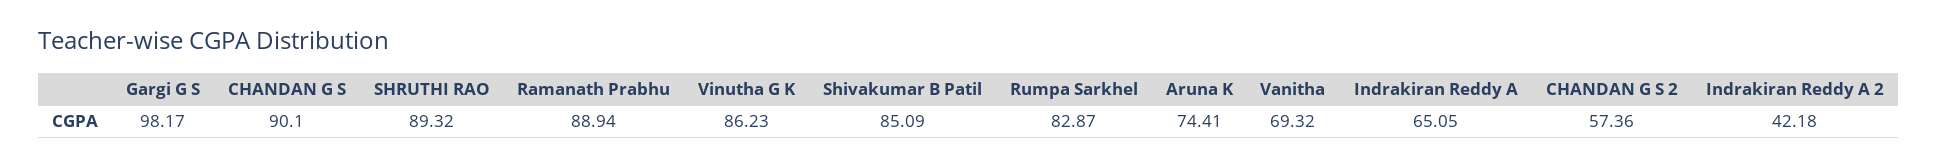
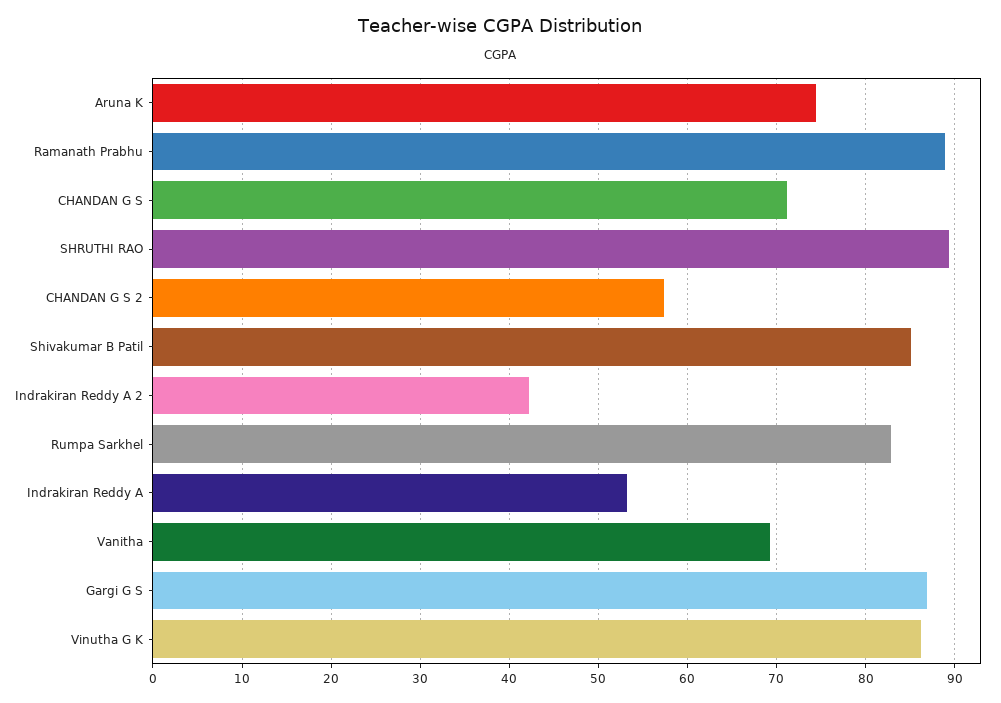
  {
-   "Gargi G S": 98.17,
+   "Gargi G S": 87,
-   "CHANDAN G S": 90.1,
+   "CHANDAN G S": 71,
    "SHRUTHI RAO": 89.32,
    "Ramanath Prabhu": 88.94,
    "Vinutha G K": 86.23,
    "Shivakumar B Patil": 85.09,
    "Rumpa Sarkhel": 82.87,
    "Aruna K": 74.41,
    "Vanitha": 69.32,
-   "Indrakiran Reddy A": 65.05,
+   "Indrakiran Reddy A": 53,
    "CHANDAN G S 2": 57.36,
    "Indrakiran Reddy A 2": 42.18
  }

